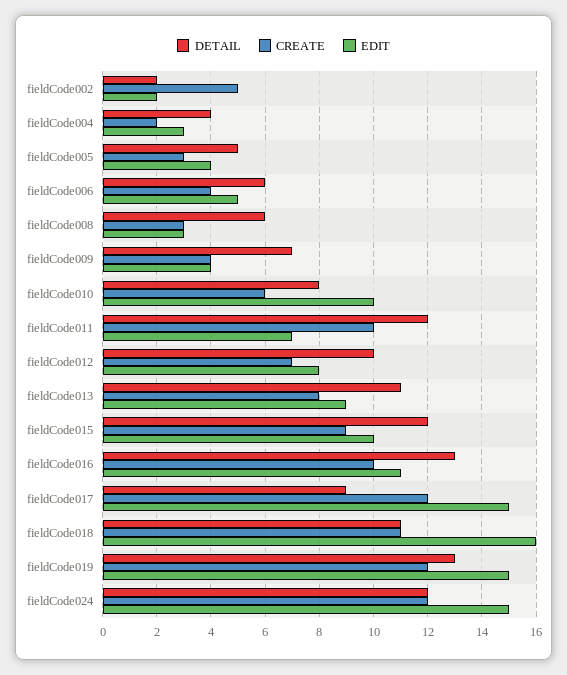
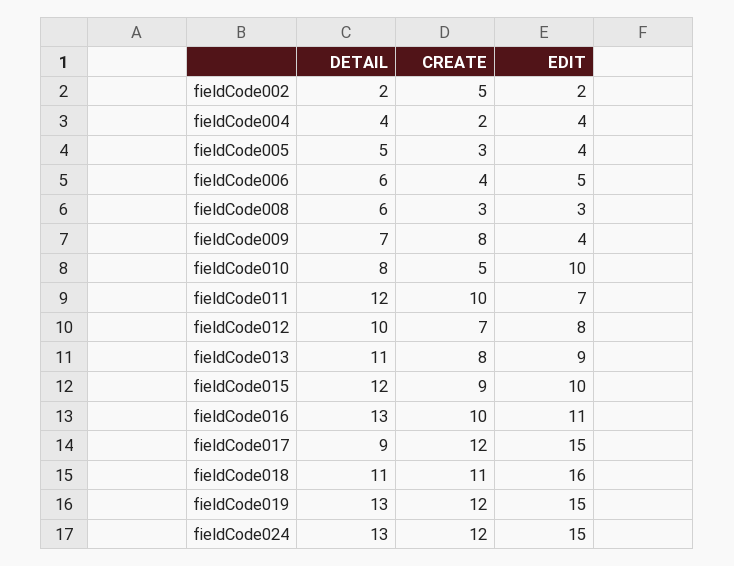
  {
    "DETAIL": {
      "fieldCode002": 2,
      "fieldCode004": 4,
      "fieldCode005": 5,
      "fieldCode006": 6,
      "fieldCode008": 6,
      "fieldCode009": 7,
      "fieldCode010": 8,
      "fieldCode011": 12,
      "fieldCode012": 10,
      "fieldCode013": 11,
      "fieldCode015": 12,
      "fieldCode016": 13,
      "fieldCode017": 9,
      "fieldCode018": 11,
      "fieldCode019": 13,
-     "fieldCode024": 12
+     "fieldCode024": 13
    },
    "CREATE": {
      "fieldCode002": 5,
      "fieldCode004": 2,
      "fieldCode005": 3,
      "fieldCode006": 4,
      "fieldCode008": 3,
-     "fieldCode009": 4,
+     "fieldCode009": 8,
-     "fieldCode010": 6,
+     "fieldCode010": 5,
      "fieldCode011": 10,
      "fieldCode012": 7,
      "fieldCode013": 8,
      "fieldCode015": 9,
      "fieldCode016": 10,
      "fieldCode017": 12,
      "fieldCode018": 11,
      "fieldCode019": 12,
      "fieldCode024": 12
    },
    "EDIT": {
      "fieldCode002": 2,
-     "fieldCode004": 3,
+     "fieldCode004": 4,
      "fieldCode005": 4,
      "fieldCode006": 5,
      "fieldCode008": 3,
      "fieldCode009": 4,
      "fieldCode010": 10,
      "fieldCode011": 7,
      "fieldCode012": 8,
      "fieldCode013": 9,
      "fieldCode015": 10,
      "fieldCode016": 11,
      "fieldCode017": 15,
      "fieldCode018": 16,
      "fieldCode019": 15,
      "fieldCode024": 15
    }
  }

